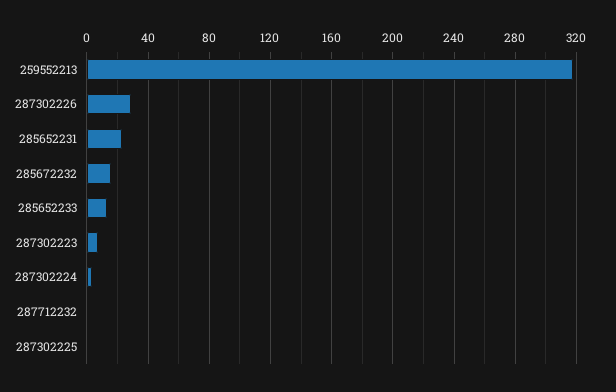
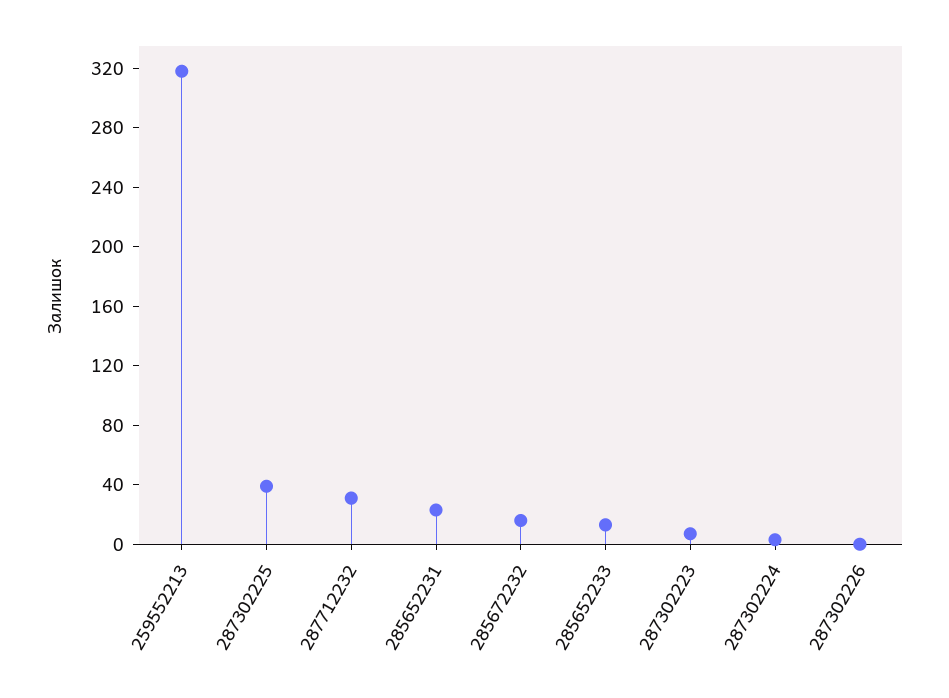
  {
    "259552213": 320,
-   "287302226": 30,
+   "287302226": 0,
    "285652231": 25,
    "285672232": 15,
    "285652233": 15,
    "287302223": 5,
    "287302224": 5,
-   "287712232": 0,
+   "287712232": 30,
-   "287302225": 0
+   "287302225": 40
  }

